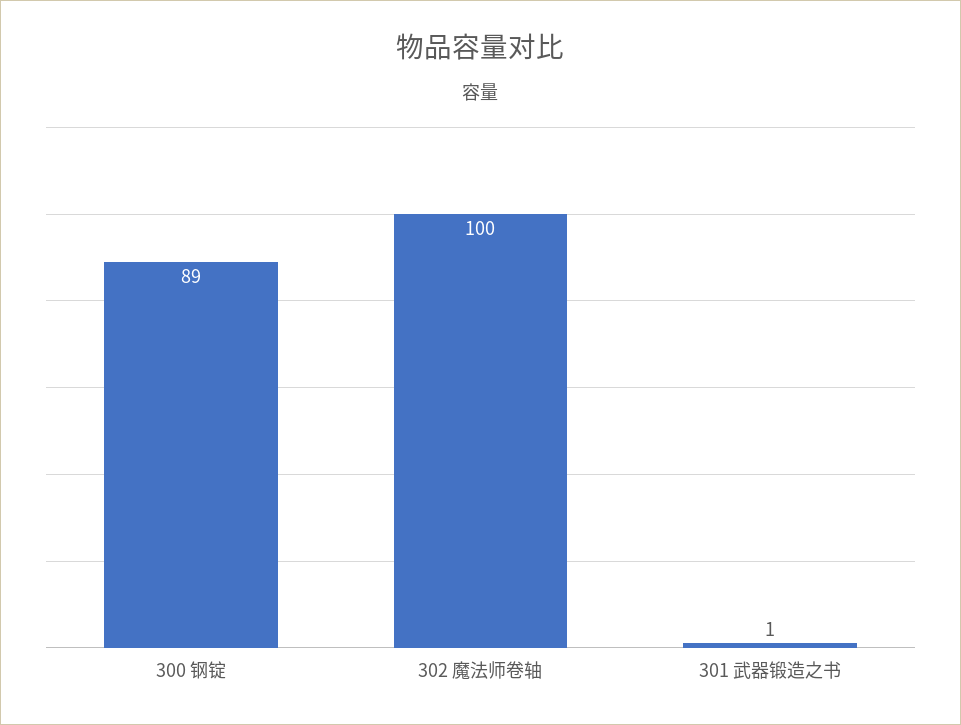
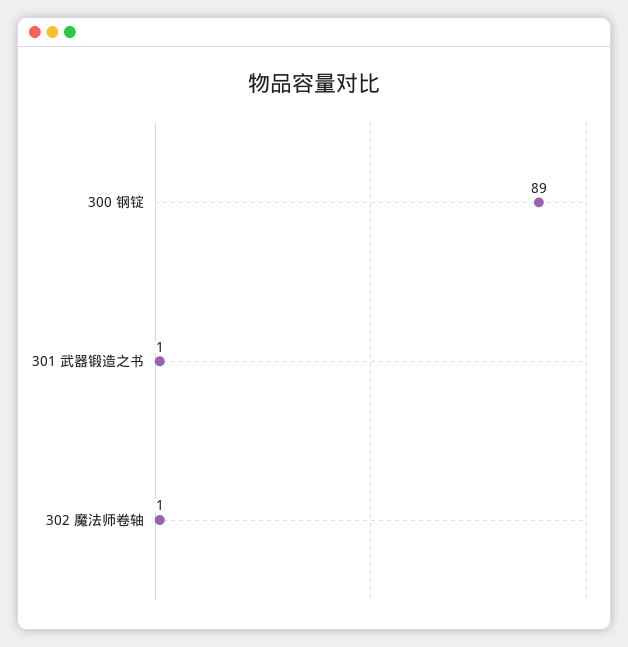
  {
    "300 钢锭": 89,
-   "302 魔法师卷轴": 100,
+   "302 魔法师卷轴": 1,
    "301 武器锻造之书": 1
  }

